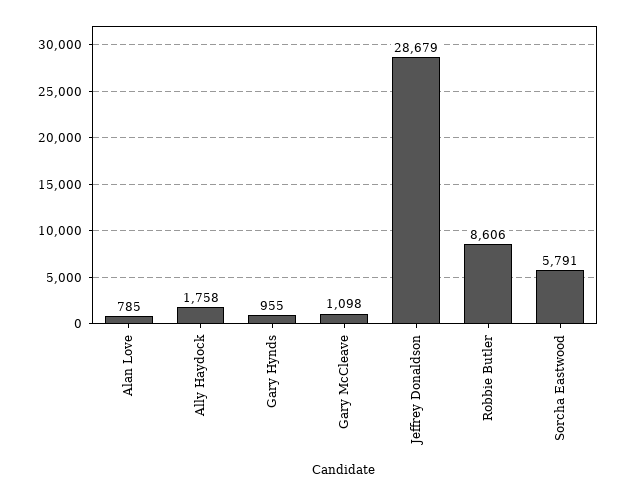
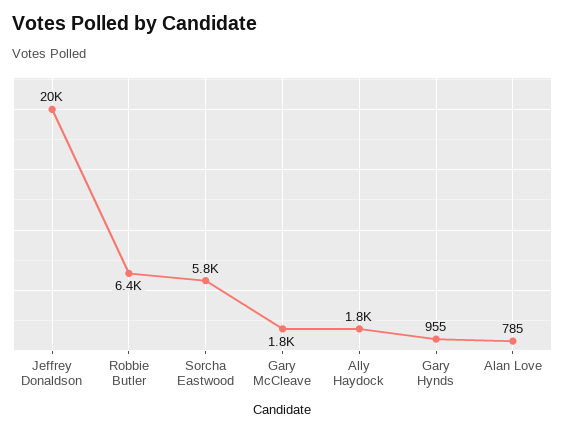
  {
    "Alan Love": 785,
    "Ally Haydock": 1758,
    "Gary Hynds": 955,
-   "Gary McCleave": 1098,
+   "Gary McCleave": 1800,
-   "Jeffrey Donaldson": 28679,
+   "Jeffrey Donaldson": 20000,
-   "Robbie Butler": 8606,
+   "Robbie Butler": 6400,
    "Sorcha Eastwood": 5791
  }

